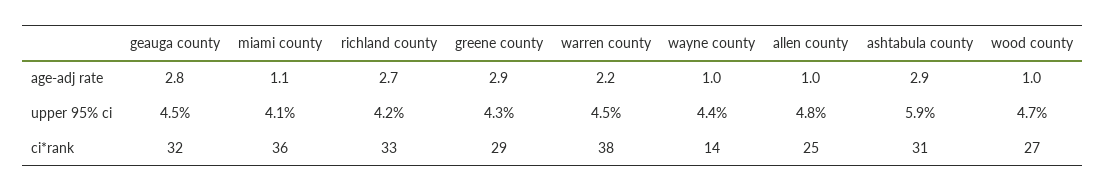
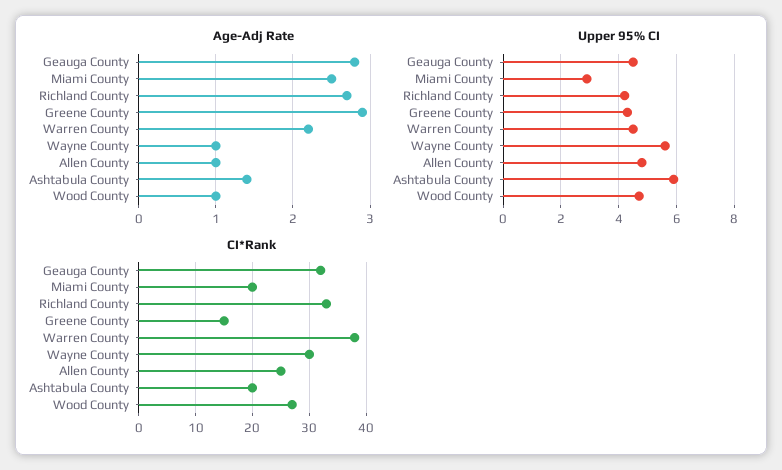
  {
    "age-adj rate": {
      "geauga county": 2.8,
-     "miami county": 1.1,
+     "miami county": 2.5,
      "richland county": 2.7,
      "greene county": 2.9,
      "warren county": 2.2,
      "wayne county": 1,
      "allen county": 1,
-     "ashtabula county": 2.9,
+     "ashtabula county": 1.4,
      "wood county": 1
    },
    "upper 95% ci": {
      "geauga county": 4.5,
-     "miami county": 4.1,
+     "miami county": 3,
      "richland county": 4.2,
      "greene county": 4.3,
      "warren county": 4.5,
-     "wayne county": 4.4,
+     "wayne county": 5.5,
      "allen county": 4.8,
      "ashtabula county": 5.9,
      "wood county": 4.7
    },
    "ci*rank": {
      "geauga county": 32,
-     "miami county": 36,
+     "miami county": 20,
      "richland county": 33,
-     "greene county": 29,
+     "greene county": 15,
      "warren county": 38,
-     "wayne county": 14,
+     "wayne county": 30,
      "allen county": 25,
-     "ashtabula county": 31,
+     "ashtabula county": 20,
      "wood county": 27
    }
  }

